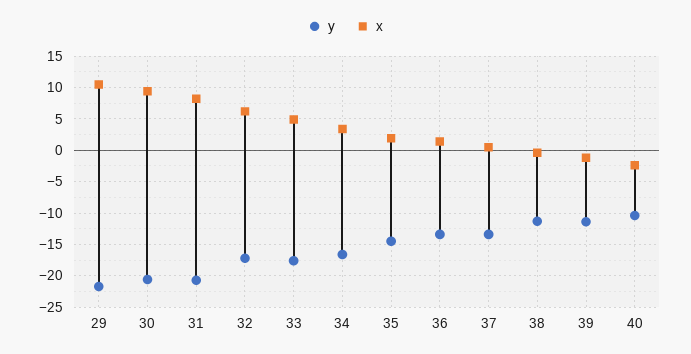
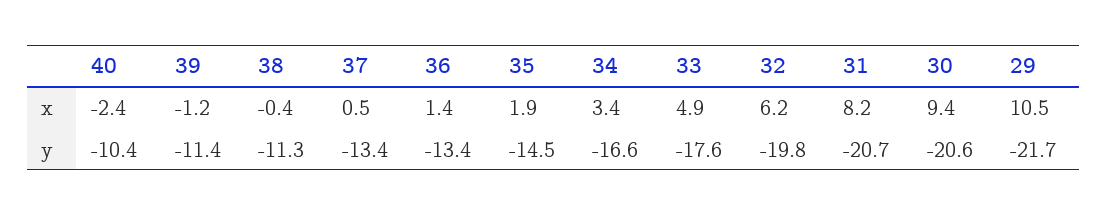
  {
    "y": {
      "29": -21.7,
      "30": -20.6,
      "31": -20.7,
-     "32": -17,
+     "32": -19.8,
      "33": -17.6,
      "34": -16.6,
      "35": -14.5,
      "36": -13.4,
      "37": -13.4,
      "38": -11.3,
      "39": -11.4,
      "40": -10.4
    },
    "x": {
      "29": 10.5,
      "30": 9.4,
      "31": 8.2,
      "32": 6.2,
      "33": 4.9,
      "34": 3.4,
      "35": 1.9,
      "36": 1.4,
      "37": 0.5,
      "38": -0.4,
      "39": -1.2,
      "40": -2.4
    }
  }

